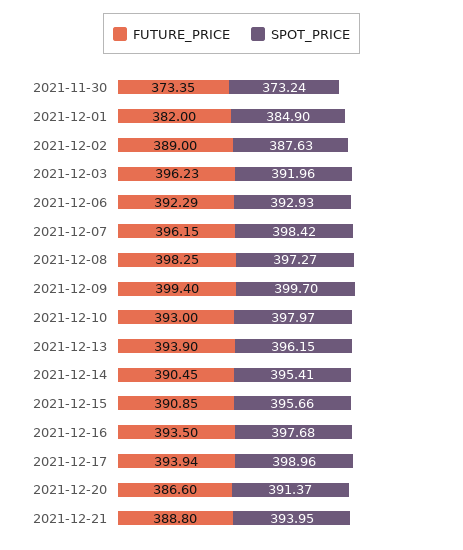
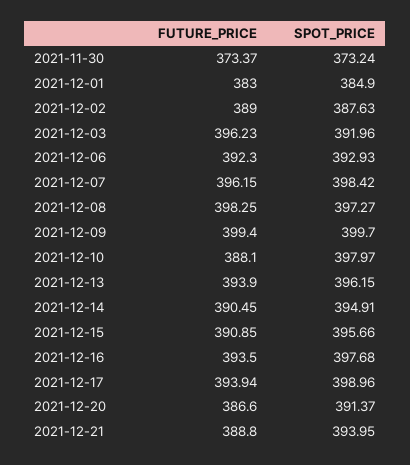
  {
    "FUTURE_PRICE": {
-     "2021-11-30": 373.35,
+     "2021-11-30": 373.37,
-     "2021-12-01": 382,
+     "2021-12-01": 383,
      "2021-12-02": 389,
      "2021-12-03": 396.23,
-     "2021-12-06": 392.29,
+     "2021-12-06": 392.3,
      "2021-12-07": 396.15,
      "2021-12-08": 398.25,
      "2021-12-09": 399.4,
-     "2021-12-10": 393,
+     "2021-12-10": 388.1,
      "2021-12-13": 393.9,
      "2021-12-14": 390.45,
      "2021-12-15": 390.85,
      "2021-12-16": 393.5,
      "2021-12-17": 393.94,
      "2021-12-20": 386.6,
      "2021-12-21": 388.8
    },
    "SPOT_PRICE": {
      "2021-11-30": 373.24,
      "2021-12-01": 384.9,
      "2021-12-02": 387.63,
      "2021-12-03": 391.96,
      "2021-12-06": 392.93,
      "2021-12-07": 398.42,
      "2021-12-08": 397.27,
      "2021-12-09": 399.7,
      "2021-12-10": 397.97,
      "2021-12-13": 396.15,
-     "2021-12-14": 395.41,
+     "2021-12-14": 394.91,
      "2021-12-15": 395.66,
      "2021-12-16": 397.68,
      "2021-12-17": 398.96,
      "2021-12-20": 391.37,
      "2021-12-21": 393.95
    }
  }

